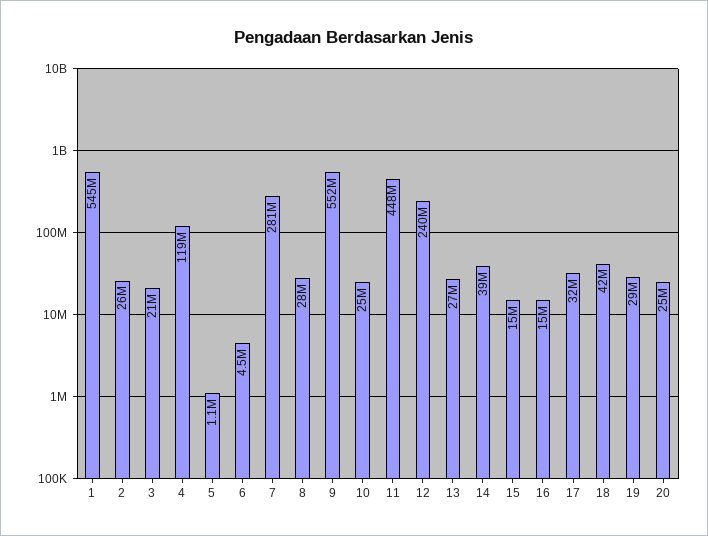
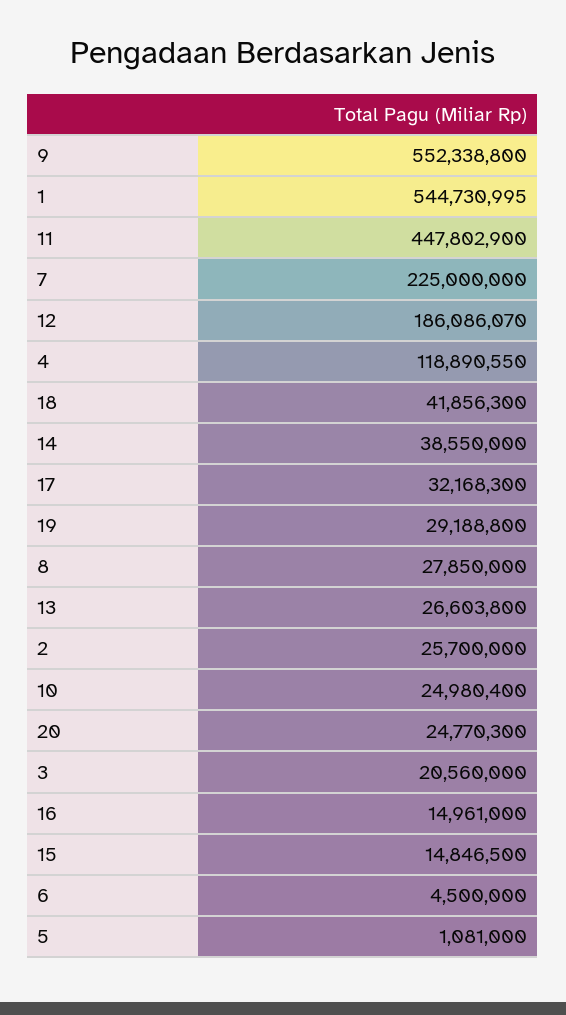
  {
    "1": 544730995,
    "2": 25700000,
    "3": 20560000,
    "4": 118890550,
    "5": 1081000,
    "6": 4500000,
-   "7": 281000000,
+   "7": 225000000,
    "8": 27850000,
    "9": 552338800,
    "10": 24980400,
    "11": 447802900,
-   "12": 240000000,
+   "12": 186086070,
    "13": 26603800,
    "14": 38550000,
    "15": 14846500,
    "16": 14961000,
    "17": 32168300,
    "18": 41856300,
    "19": 29188800,
    "20": 24770300
  }

